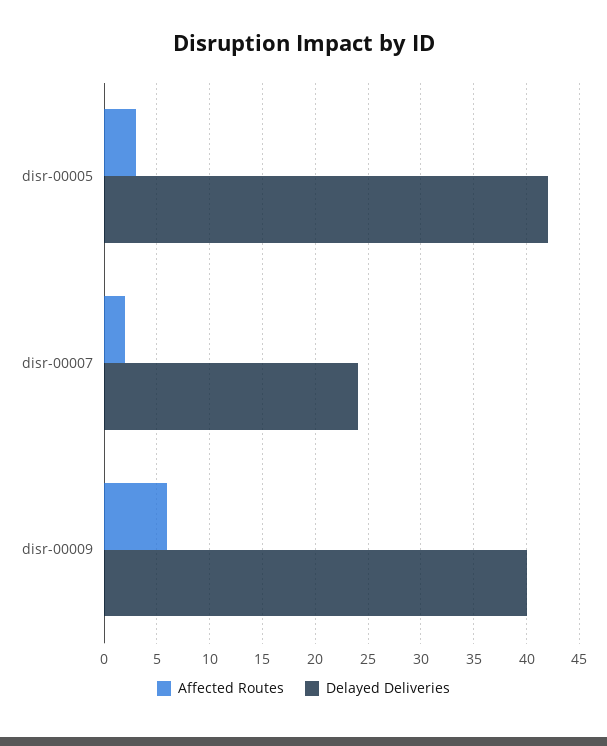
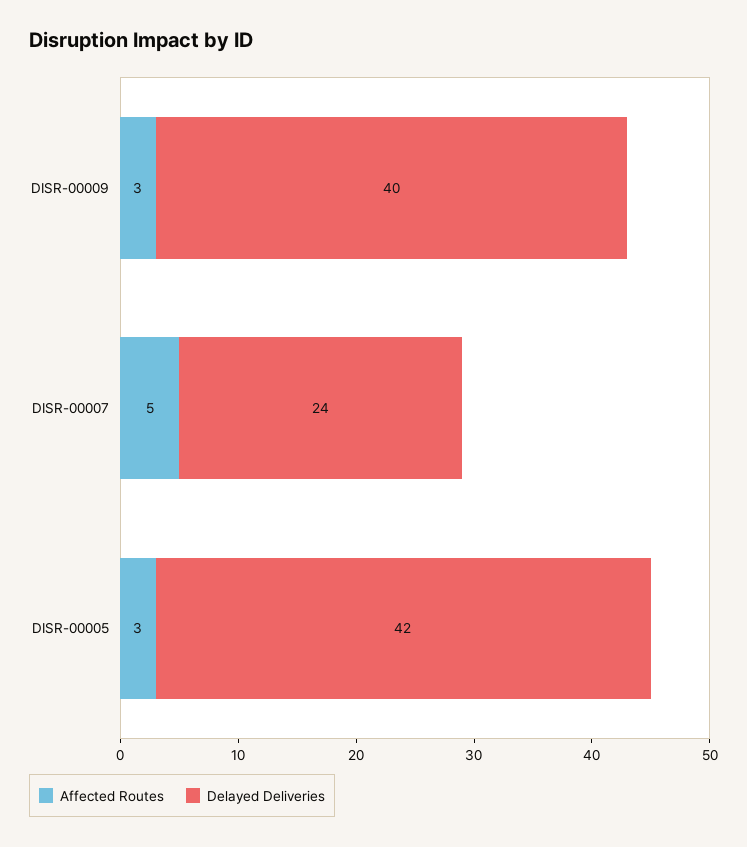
  {
    "Affected Routes": {
      "disr-00005": 3,
-     "disr-00007": 2,
+     "disr-00007": 5,
-     "disr-00009": 6
+     "disr-00009": 3
    },
    "Delayed Deliveries": {
      "disr-00005": 42,
      "disr-00007": 24,
      "disr-00009": 40
    }
  }

